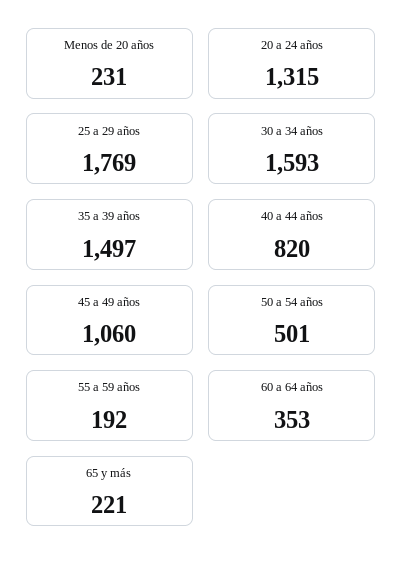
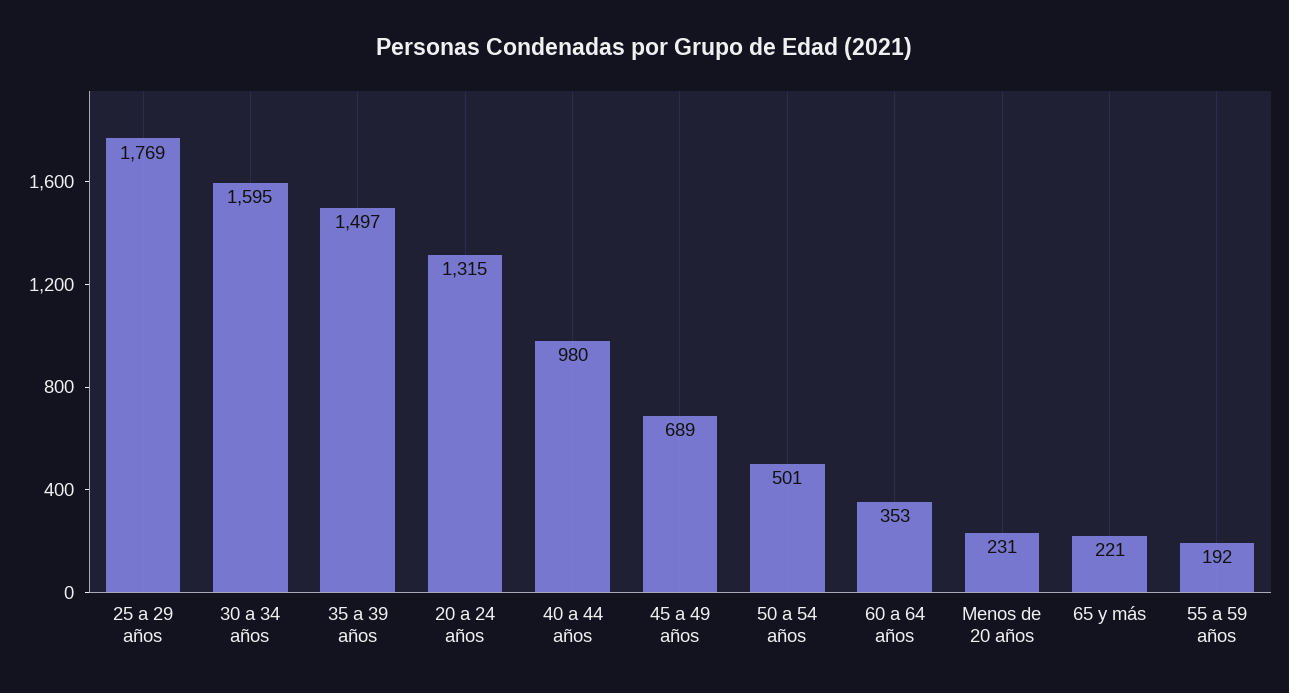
  {
    "Menos de 20 años": 231,
    "20 a 24 años": 1315,
    "25 a 29 años": 1769,
-   "30 a 34 años": 1593,
+   "30 a 34 años": 1595,
    "35 a 39 años": 1497,
-   "40 a 44 años": 820,
+   "40 a 44 años": 980,
-   "45 a 49 años": 1060,
+   "45 a 49 años": 689,
    "50 a 54 años": 501,
    "55 a 59 años": 192,
    "60 a 64 años": 353,
    "65 y más": 221
  }

